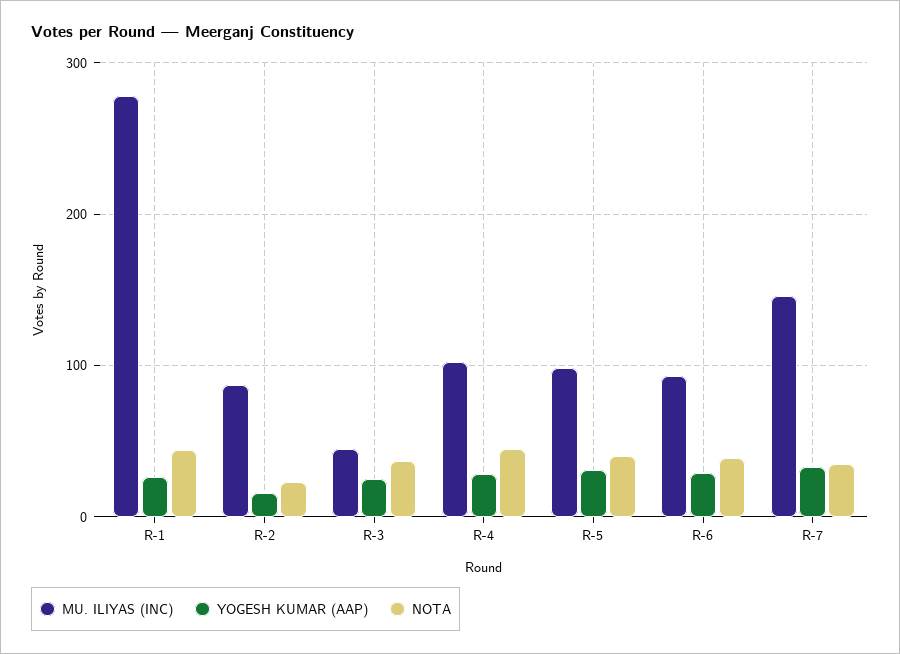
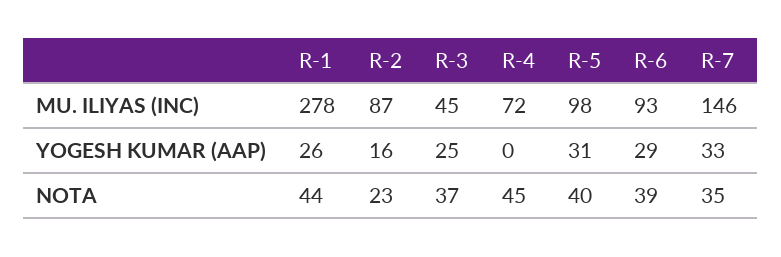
  {
    "MU. ILIYAS (INC)": {
      "R-1": 278,
      "R-2": 87,
      "R-3": 45,
-     "R-4": 100,
+     "R-4": 72,
      "R-5": 98,
      "R-6": 93,
      "R-7": 146
    },
    "YOGESH KUMAR (AAP)": {
      "R-1": 26,
      "R-2": 16,
      "R-3": 25,
-     "R-4": 30,
+     "R-4": 0,
      "R-5": 31,
      "R-6": 29,
      "R-7": 33
    },
    "NOTA": {
      "R-1": 44,
      "R-2": 23,
      "R-3": 37,
      "R-4": 45,
      "R-5": 40,
      "R-6": 39,
      "R-7": 35
    }
  }

